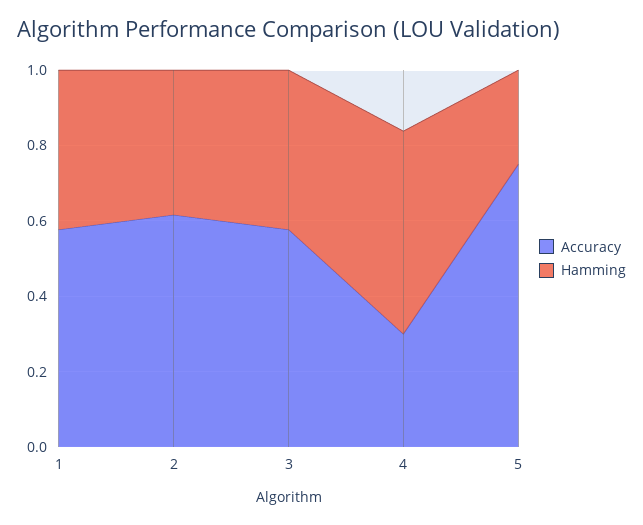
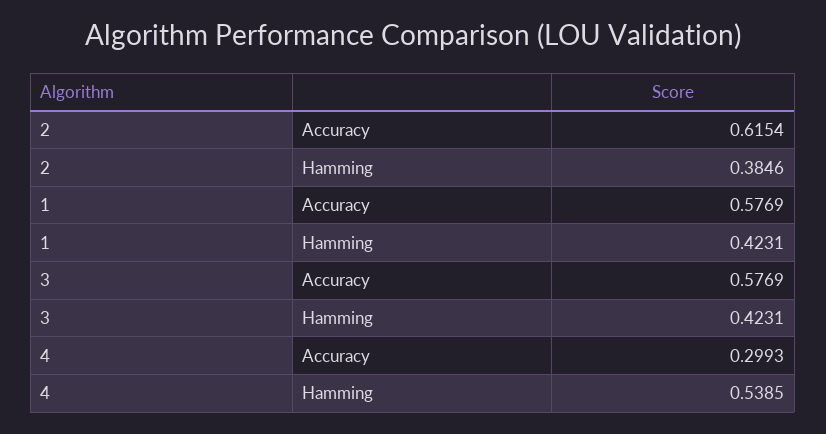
  {
    "Accuracy": {
      "1": 0.5769,
      "2": 0.6154,
      "3": 0.5769,
-     "4": 0.2993,
+     "4": 0.2993
-     "5": 0.75
    },
    "Hamming": {
      "1": 0.4231,
      "2": 0.3846,
      "3": 0.4231,
-     "4": 0.5385,
+     "4": 0.5385
-     "5": 0.25
    }
  }

